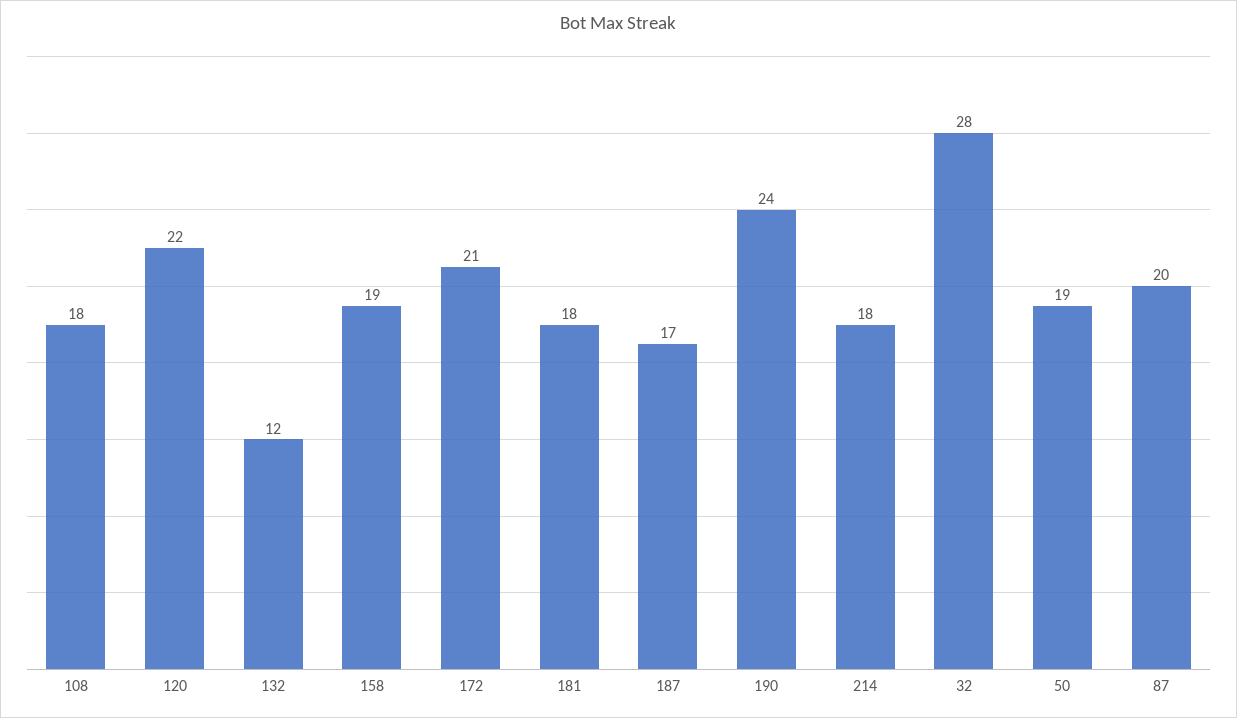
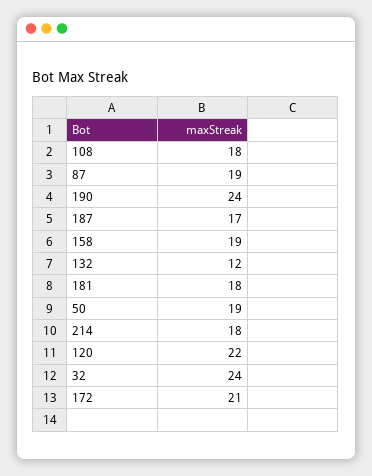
  {
    "108": 18,
    "120": 22,
    "132": 12,
    "158": 19,
    "172": 21,
    "181": 18,
    "187": 17,
    "190": 24,
    "214": 18,
-   "32": 28,
+   "32": 24,
    "50": 19,
-   "87": 20
+   "87": 19
  }

